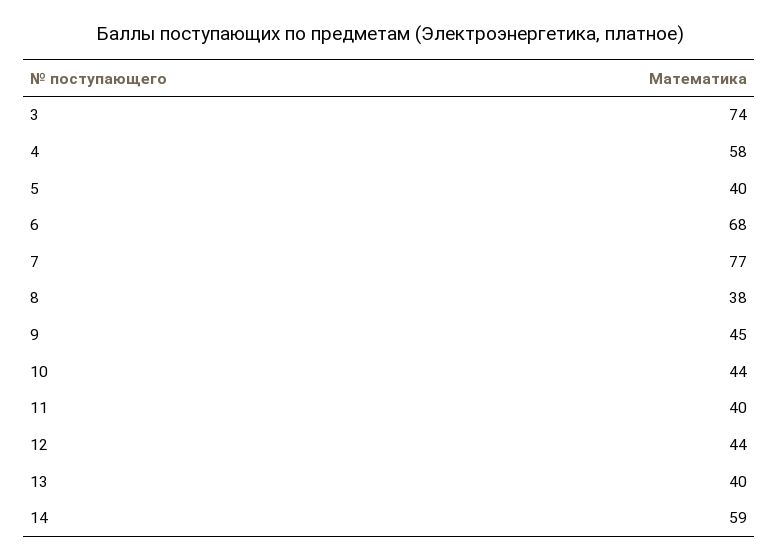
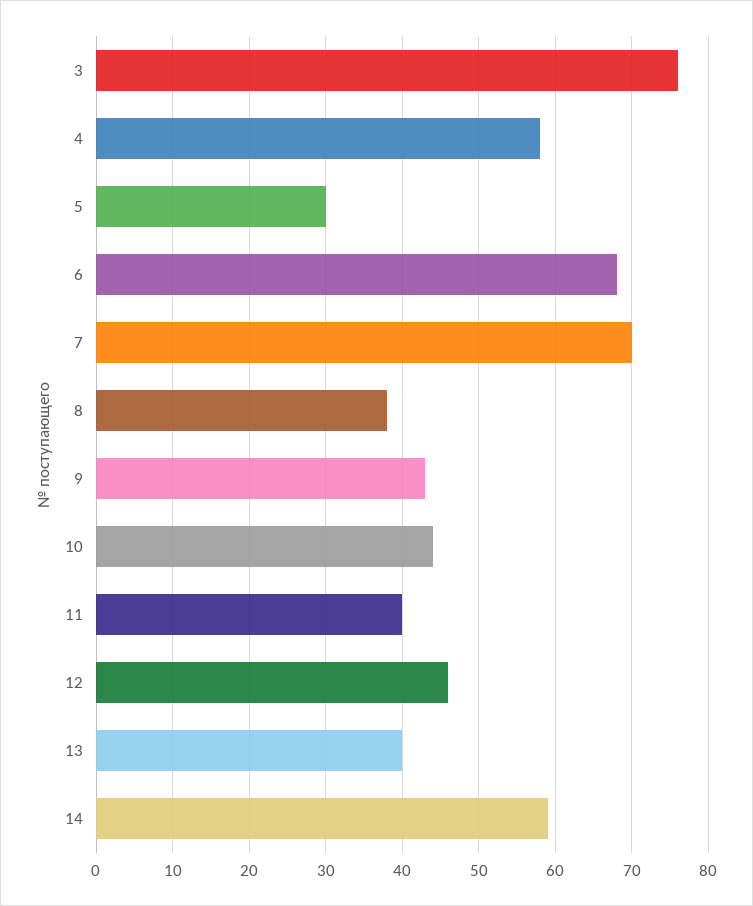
  {
-   "3": 74,
+   "3": 76,
    "4": 58,
-   "5": 40,
+   "5": 30,
    "6": 68,
-   "7": 77,
+   "7": 70,
    "8": 38,
-   "9": 45,
+   "9": 43,
    "10": 44,
    "11": 40,
-   "12": 44,
+   "12": 46,
    "13": 40,
    "14": 59
  }

